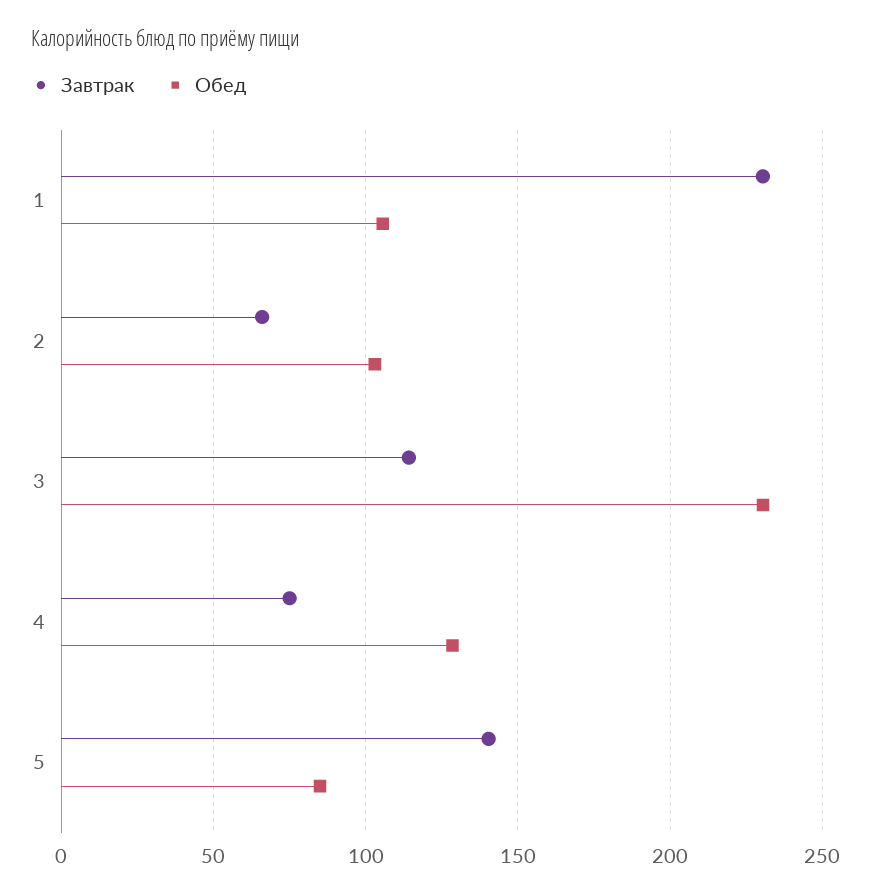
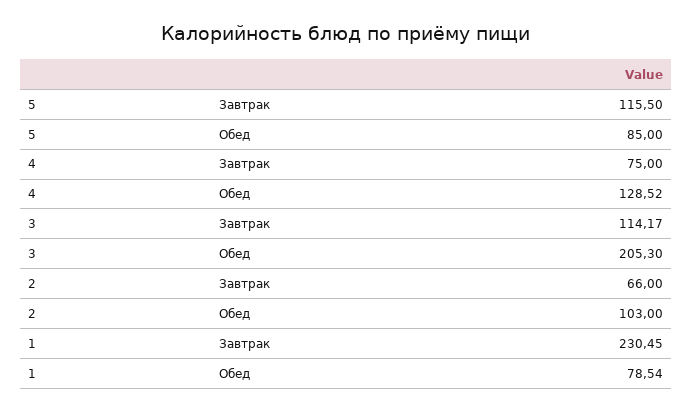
  {
    "Завтрак": {
      "1": 230.45,
      "2": 66,
      "3": 114.17,
      "4": 75,
-     "5": 140
+     "5": 115.5
    },
    "Обед": {
-     "1": 105,
+     "1": 78.54,
      "2": 103,
-     "3": 230,
+     "3": 205.3,
      "4": 128.52,
      "5": 85
    }
  }

